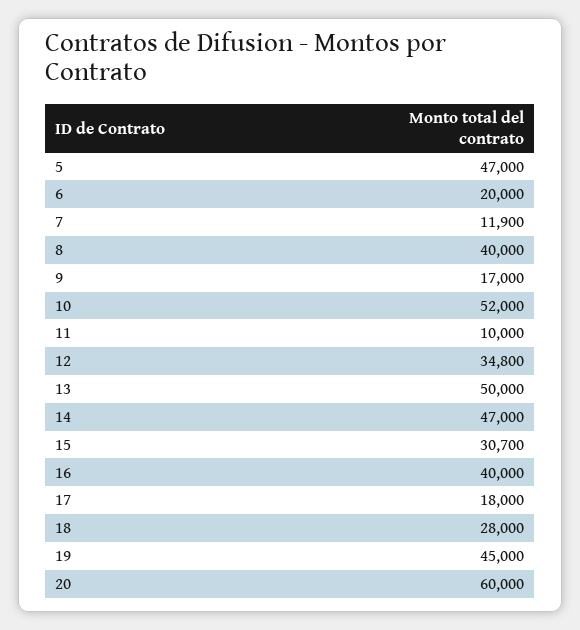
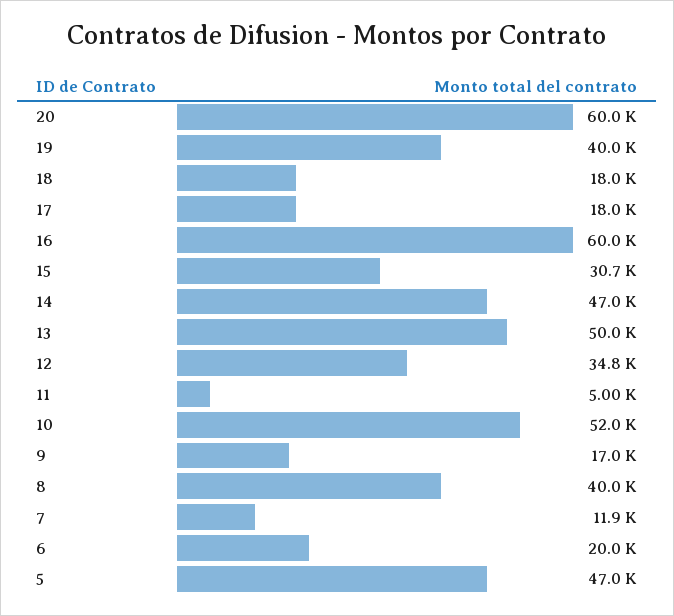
  {
    "5": 47000,
    "6": 20000,
    "7": 11900,
    "8": 40000,
    "9": 17000,
    "10": 52000,
-   "11": 10000,
+   "11": 5000,
    "12": 34800,
    "13": 50000,
    "14": 47000,
    "15": 30700,
-   "16": 40000,
+   "16": 60000,
    "17": 18000,
-   "18": 28000,
+   "18": 18000,
-   "19": 45000,
+   "19": 40000,
    "20": 60000
  }

